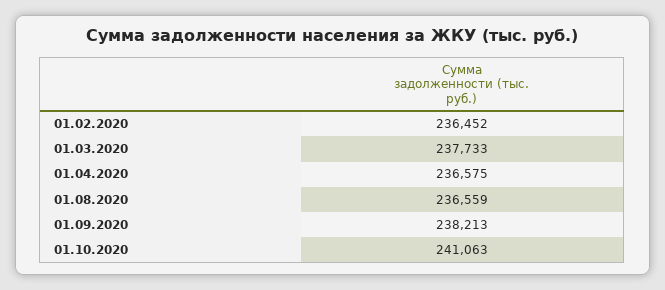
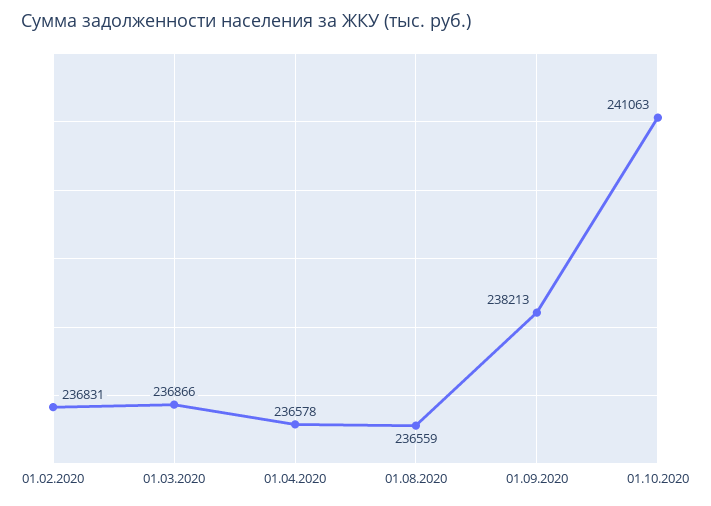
  {
-   "01.02.2020": 236452,
+   "01.02.2020": 236831,
-   "01.03.2020": 237733,
+   "01.03.2020": 236866,
-   "01.04.2020": 236575,
+   "01.04.2020": 236578,
    "01.08.2020": 236559,
    "01.09.2020": 238213,
    "01.10.2020": 241063
  }

